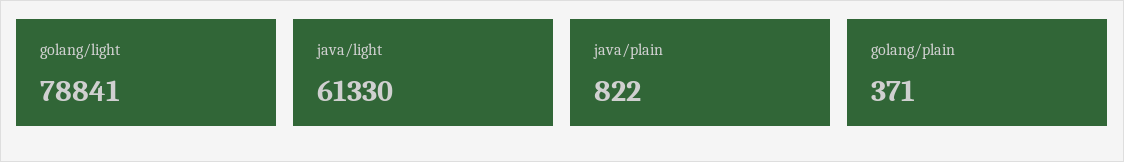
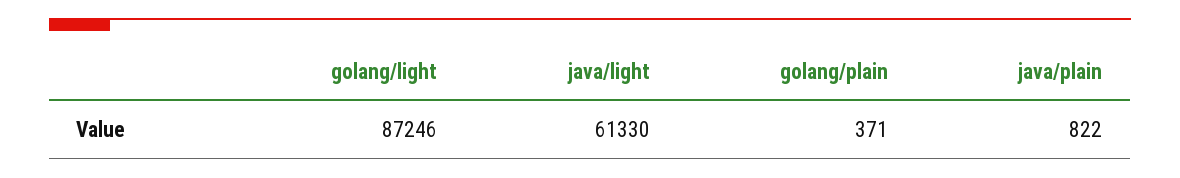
  {
-   "golang/light": 78841,
+   "golang/light": 87246,
    "java/light": 61330,
    "java/plain": 822,
    "golang/plain": 371
  }

